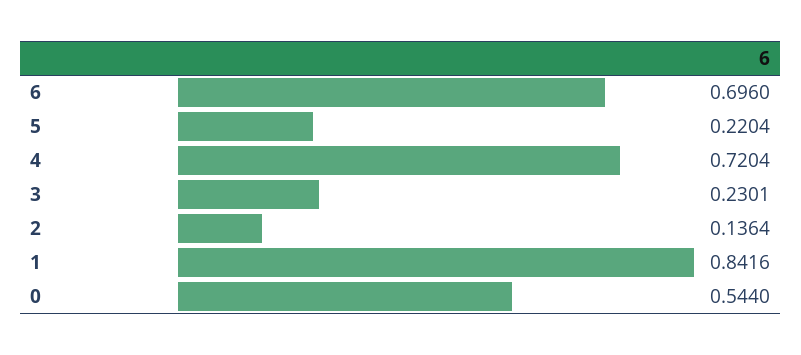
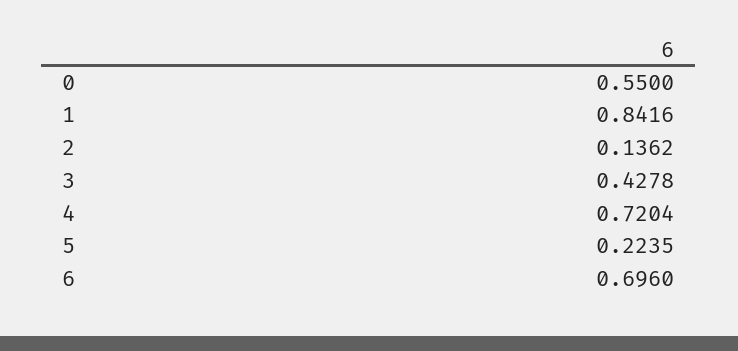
  {
    "6": 0.696,
-   "5": 0.2204,
+   "5": 0.2235,
    "4": 0.7204,
-   "3": 0.2301,
+   "3": 0.4278,
-   "2": 0.1364,
+   "2": 0.1362,
    "1": 0.8416,
-   "0": 0.544
+   "0": 0.55
  }

